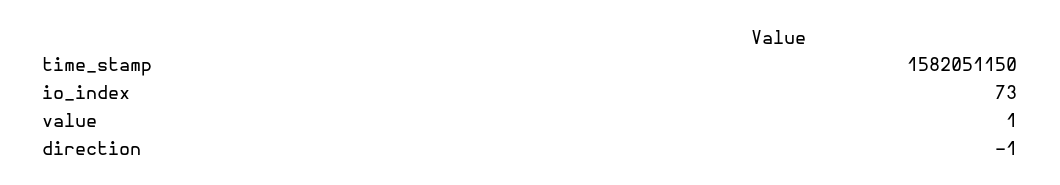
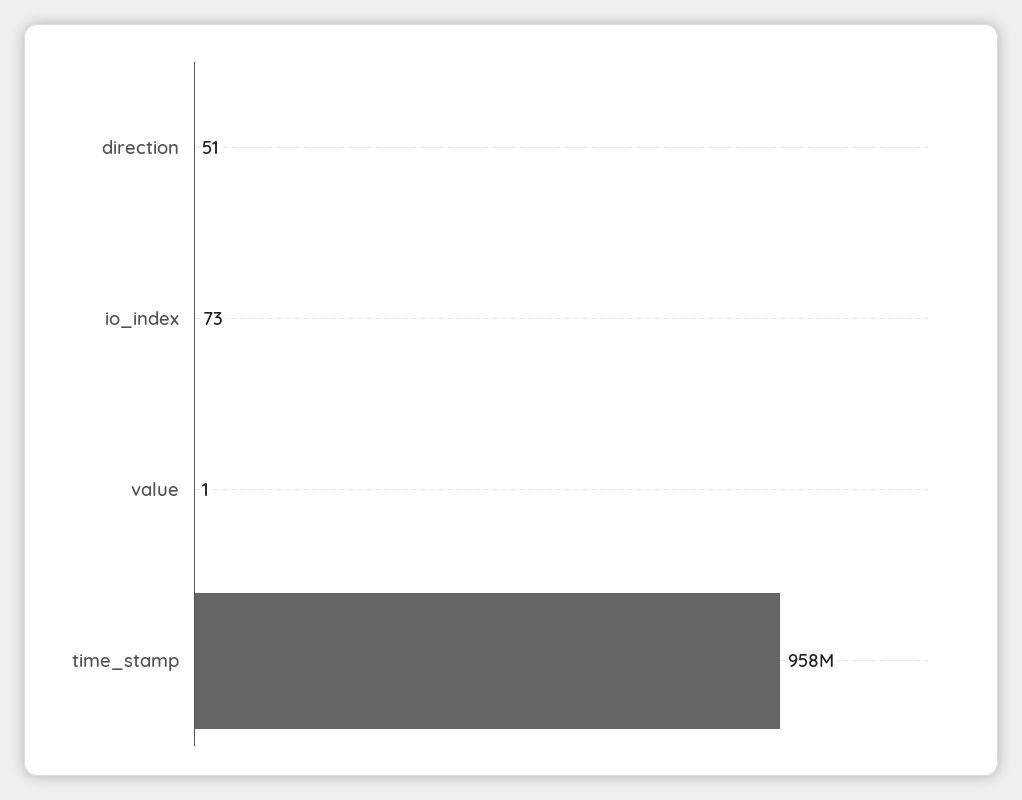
  {
-   "time_stamp": 1582051150,
+   "time_stamp": 958000000,
    "io_index": 73,
    "value": 1,
-   "direction": -1
+   "direction": 51
  }

